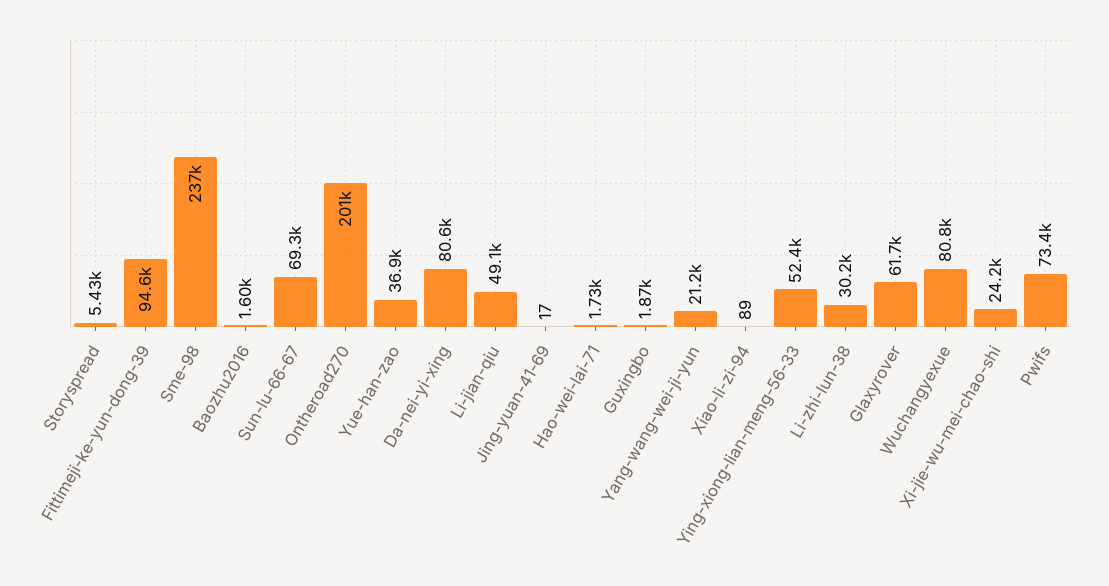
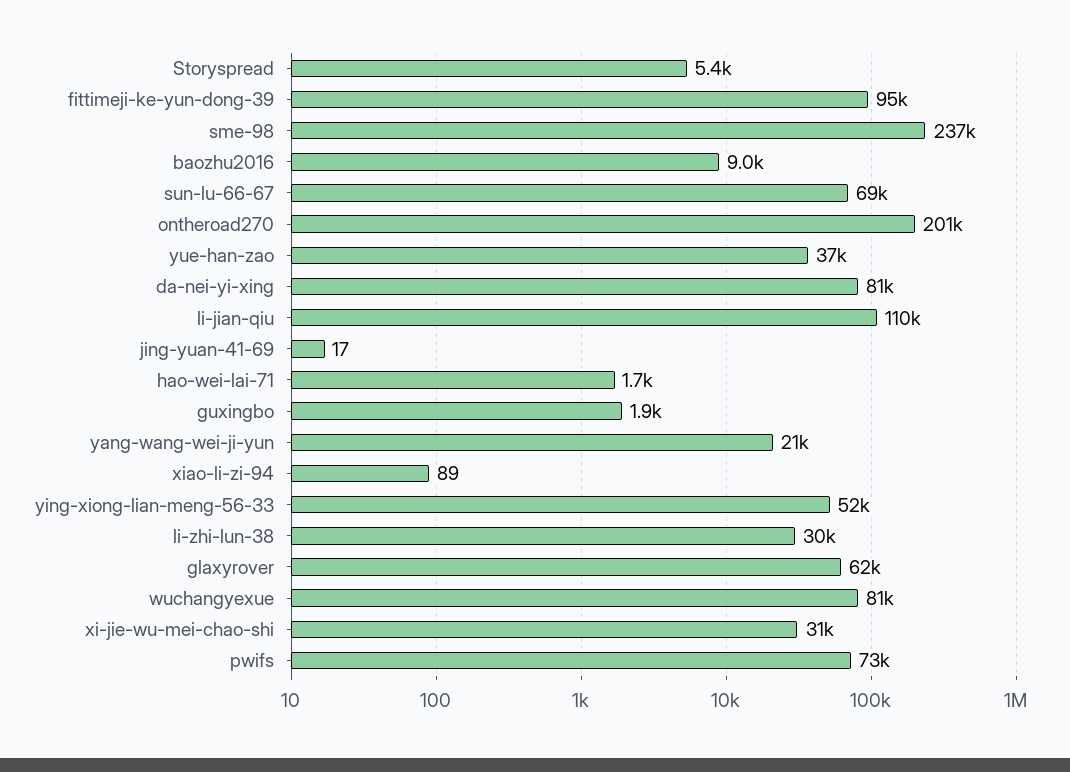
  {
    "Storyspread": 5430,
    "Fittimeji-ke-yun-dong-39": 94600,
    "Sme-98": 237000,
-   "Baozhu2016": 1600,
+   "Baozhu2016": 9000,
    "Sun-lu-66-67": 69300,
    "Ontheroad270": 201000,
    "Yue-han-zao": 36900,
    "Da-nei-yi-xing": 80600,
-   "Li-jian-qiu": 49100,
+   "Li-jian-qiu": 110000,
    "Jing-yuan-41-69": 17,
    "Hao-wei-lai-71": 1730,
    "Guxingbo": 1870,
    "Yang-wang-wei-ji-yun": 21200,
    "Xiao-li-zi-94": 89,
    "Ying-xiong-lian-meng-56-33": 52400,
    "Li-zhi-lun-38": 30200,
    "Glaxyrover": 61700,
    "Wuchangyexue": 80800,
-   "Xi-jie-wu-mei-chao-shi": 24200,
+   "Xi-jie-wu-mei-chao-shi": 31000,
    "Pwifs": 73400
  }

